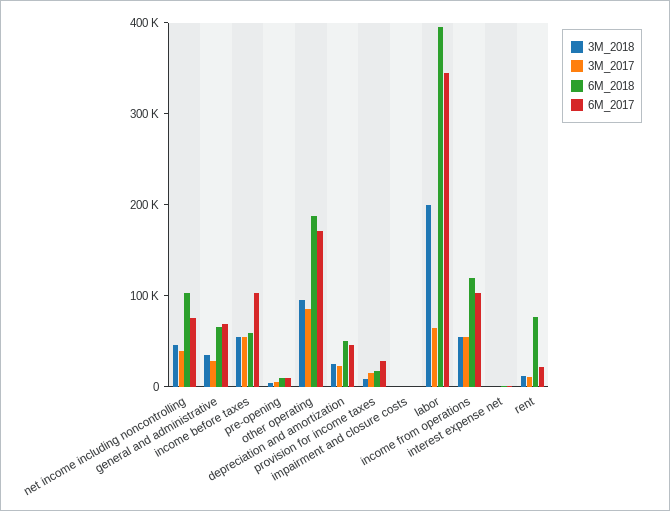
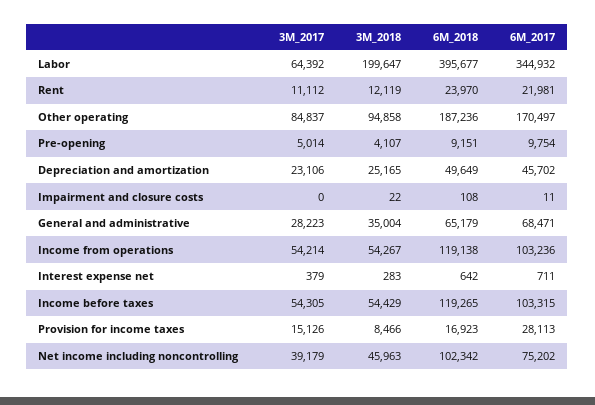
  {
    "3M_2018": {
      "net income including noncontrolling": 45963,
      "general and administrative": 35004,
      "income before taxes": 54429,
      "pre-opening": 4107,
      "other operating": 94858,
      "depreciation and amortization": 25165,
      "provision for income taxes": 8466,
      "impairment and closure costs": 22,
      "labor": 199647,
      "income from operations": 54267,
      "interest expense net": 283,
      "rent": 12119
    },
    "3M_2017": {
      "net income including noncontrolling": 39179,
      "general and administrative": 28223,
      "income before taxes": 54305,
      "pre-opening": 5014,
      "other operating": 84837,
      "depreciation and amortization": 23106,
      "provision for income taxes": 15126,
      "impairment and closure costs": 0,
      "labor": 64392,
      "income from operations": 54214,
      "interest expense net": 379,
      "rent": 11112
    },
    "6M_2018": {
      "net income including noncontrolling": 102342,
      "general and administrative": 65179,
-     "income before taxes": 60000,
+     "income before taxes": 119265,
      "pre-opening": 9151,
      "other operating": 187236,
      "depreciation and amortization": 49649,
      "provision for income taxes": 16923,
      "impairment and closure costs": 108,
      "labor": 395677,
      "income from operations": 119138,
      "interest expense net": 642,
-     "rent": 80000
+     "rent": 23970
    },
    "6M_2017": {
      "net income including noncontrolling": 75202,
      "general and administrative": 68471,
      "income before taxes": 103315,
      "pre-opening": 9754,
      "other operating": 170497,
      "depreciation and amortization": 45702,
      "provision for income taxes": 28113,
      "impairment and closure costs": 11,
      "labor": 344932,
      "income from operations": 103236,
      "interest expense net": 711,
      "rent": 21981
    }
  }

